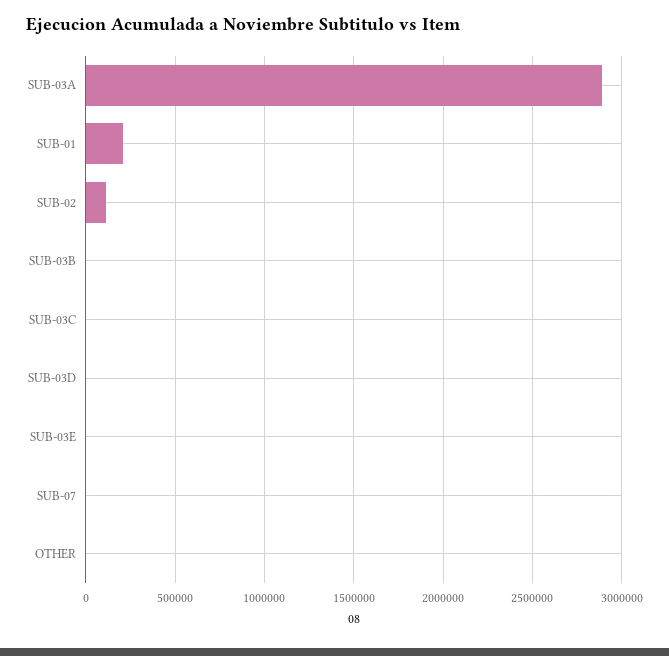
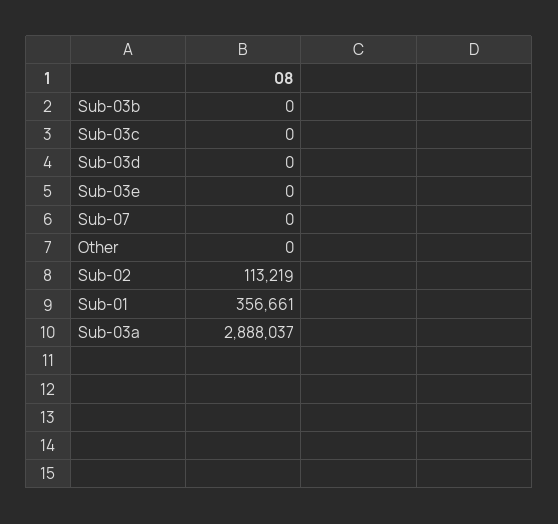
  {
    "SUB-03A": 2888037,
-   "SUB-01": 200000,
+   "SUB-01": 356661,
    "SUB-02": 113219,
    "SUB-03B": 0,
    "SUB-03C": 0,
    "SUB-03D": 0,
    "SUB-03E": 0,
    "SUB-07": 0,
    "OTHER": 0
  }

